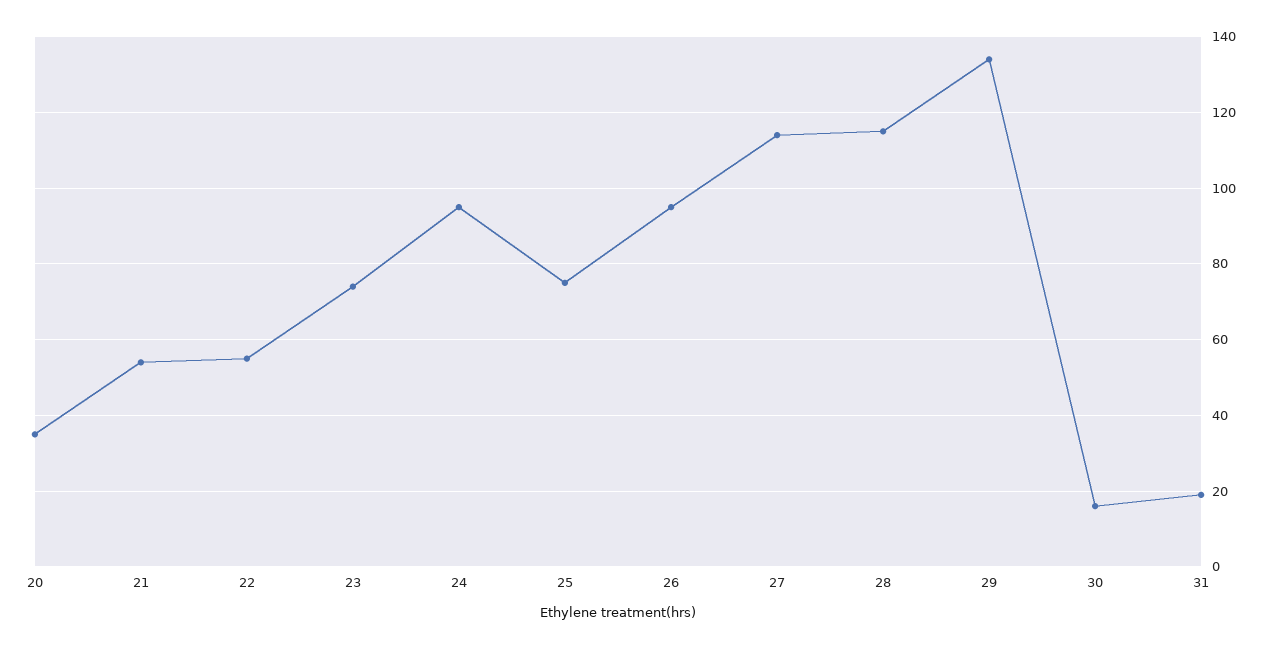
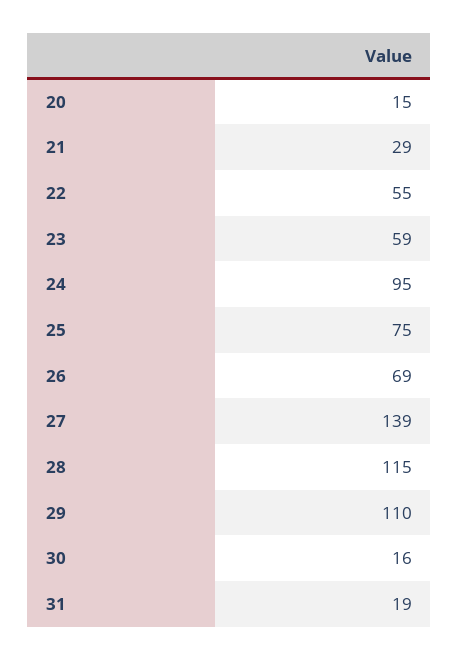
  {
-   "20": 35,
+   "20": 15,
-   "21": 55,
+   "21": 29,
    "22": 55,
-   "23": 75,
+   "23": 59,
    "24": 95,
    "25": 75,
-   "26": 95,
+   "26": 69,
-   "27": 115,
+   "27": 139,
    "28": 115,
-   "29": 135,
+   "29": 110,
    "30": 16,
    "31": 19
  }

